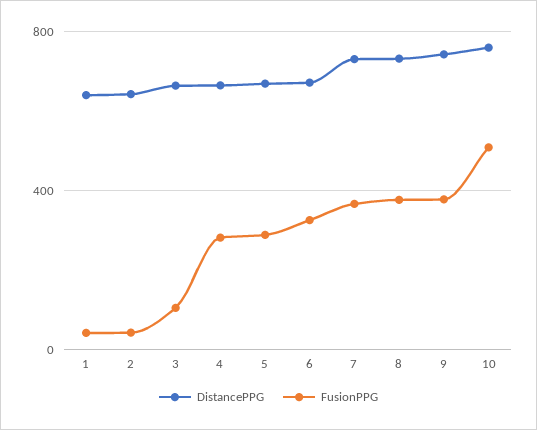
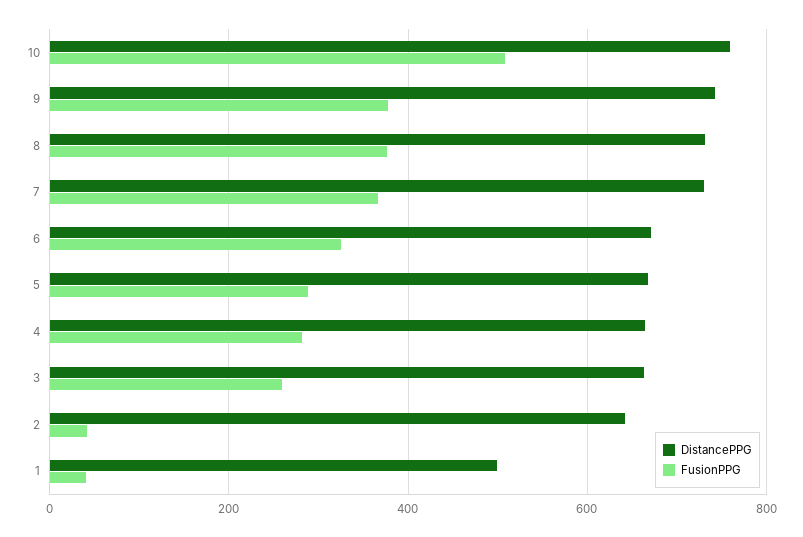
  {
    "DistancePPG": {
-     "1": 650,
+     "1": 500,
      "2": 640,
      "3": 660,
      "4": 660,
      "5": 660,
      "6": 680,
      "7": 740,
      "8": 740,
      "9": 740,
      "10": 760
    },
    "FusionPPG": {
      "1": 40,
      "2": 40,
-     "3": 100,
+     "3": 260,
      "4": 280,
      "5": 280,
      "6": 320,
      "7": 360,
      "8": 380,
      "9": 380,
      "10": 500
    }
  }

